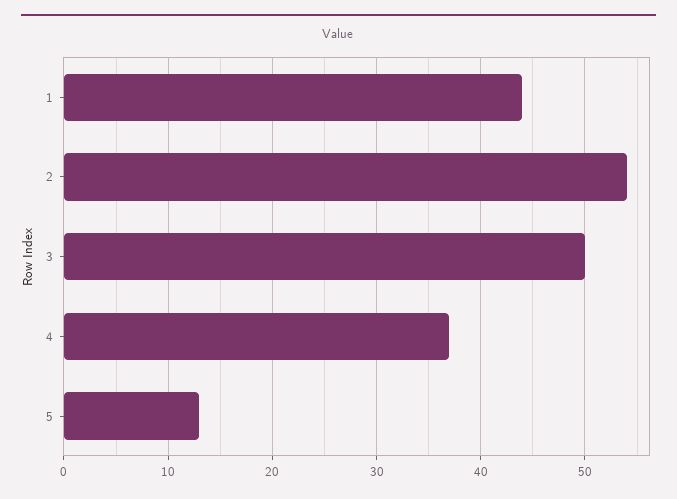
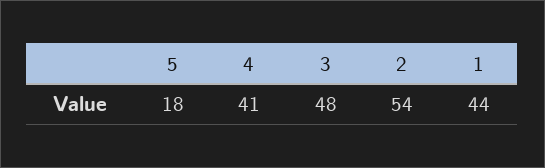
  {
    "1": 44,
    "2": 54,
-   "3": 50,
+   "3": 48,
-   "4": 37,
+   "4": 41,
-   "5": 13
+   "5": 18
  }

